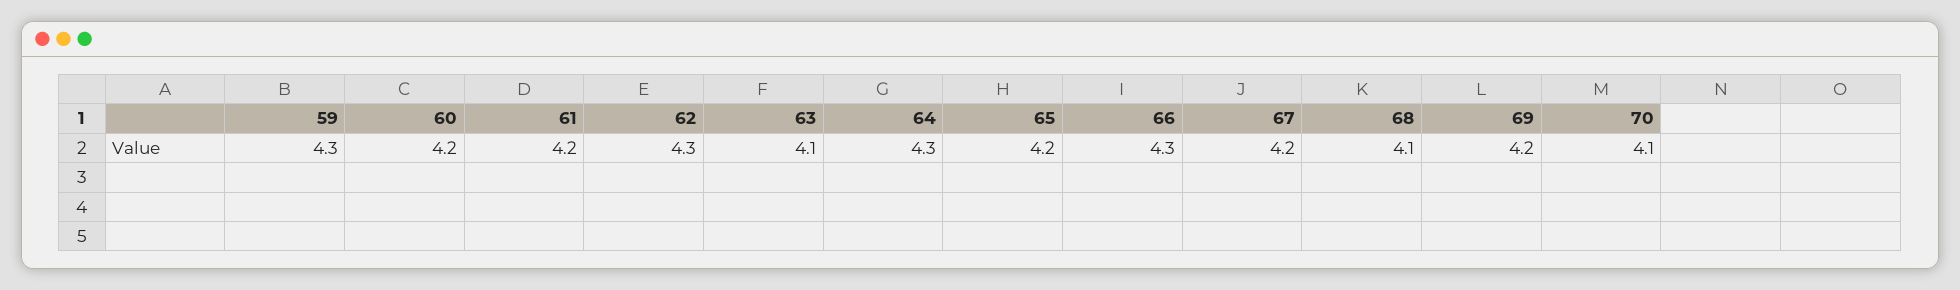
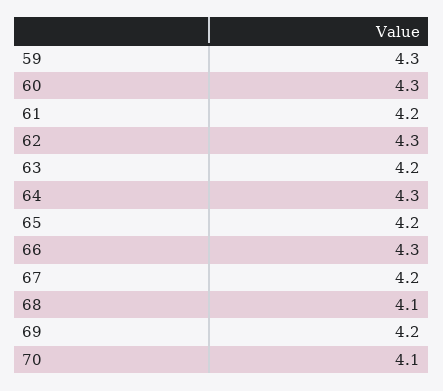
  {
    "59": 4.3,
-   "60": 4.2,
+   "60": 4.3,
    "61": 4.2,
    "62": 4.3,
-   "63": 4.1,
+   "63": 4.2,
    "64": 4.3,
    "65": 4.2,
    "66": 4.3,
    "67": 4.2,
    "68": 4.1,
    "69": 4.2,
    "70": 4.1
  }

